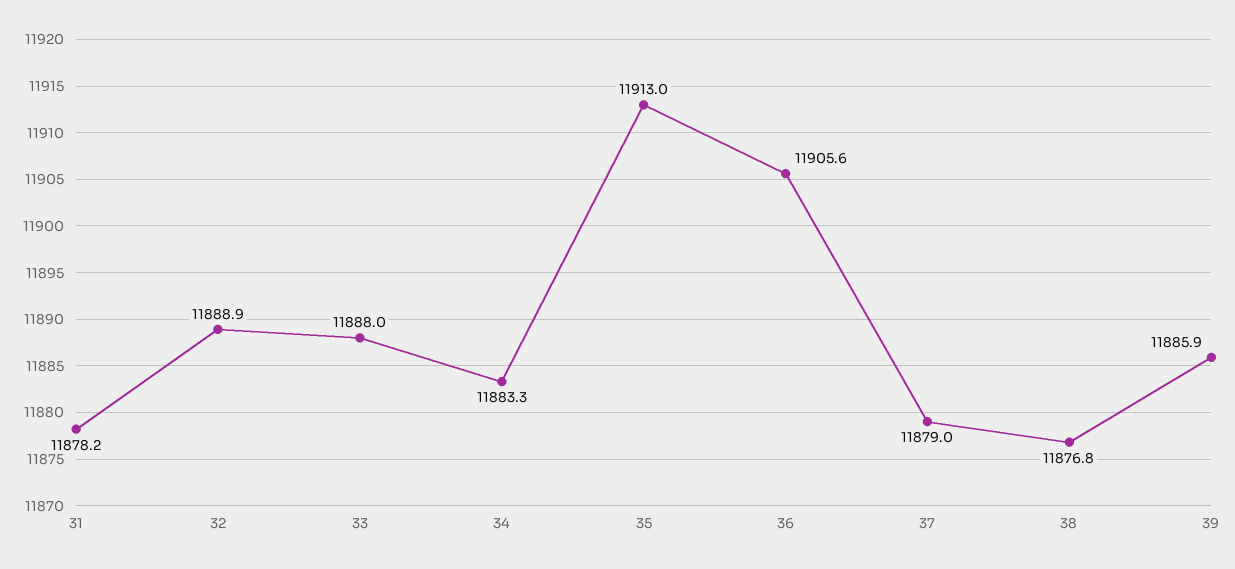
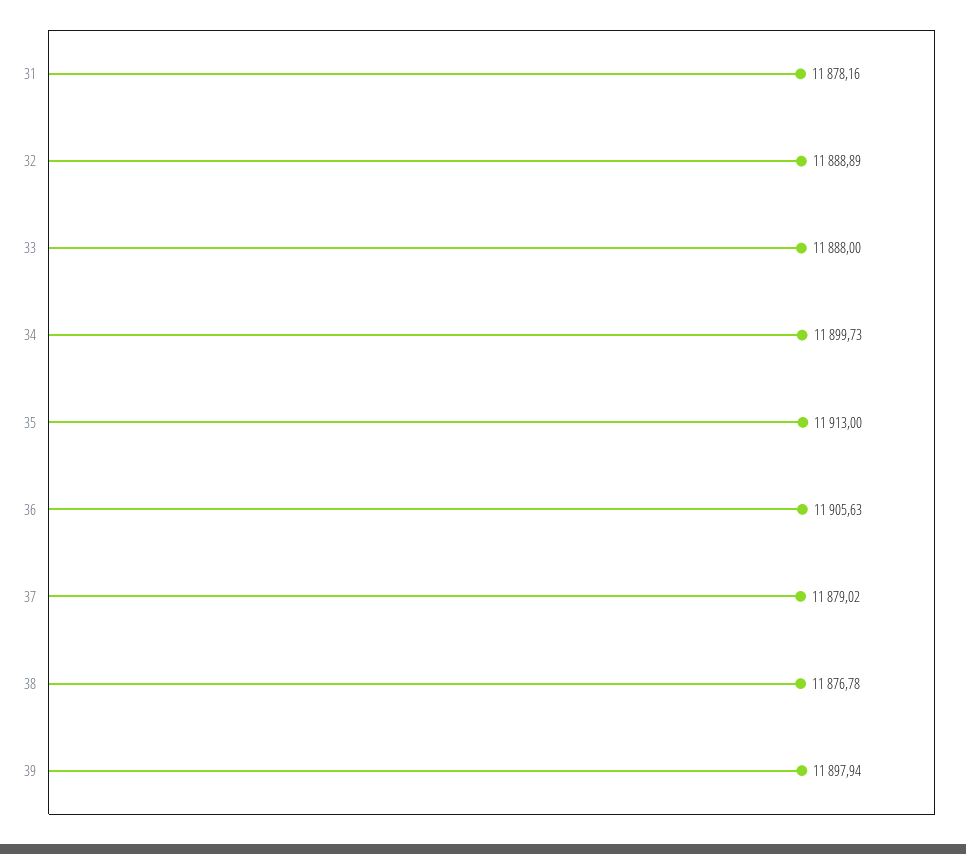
  {
    "31": 11878.16,
    "32": 11888.89,
    "33": 11888,
-   "34": 11883.3,
+   "34": 11899.73,
    "35": 11913,
    "36": 11905.63,
    "37": 11879.02,
    "38": 11876.78,
-   "39": 11885.9
+   "39": 11897.94
  }

